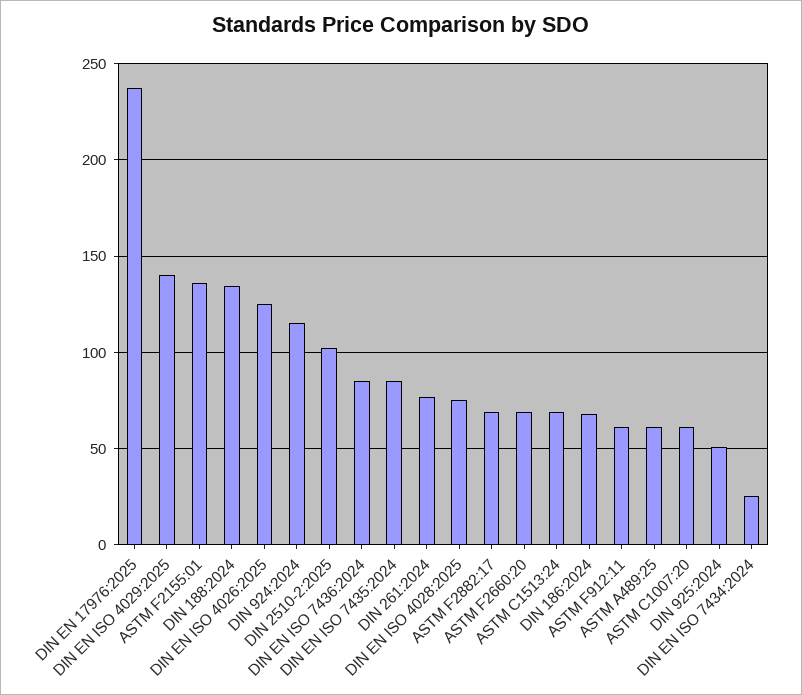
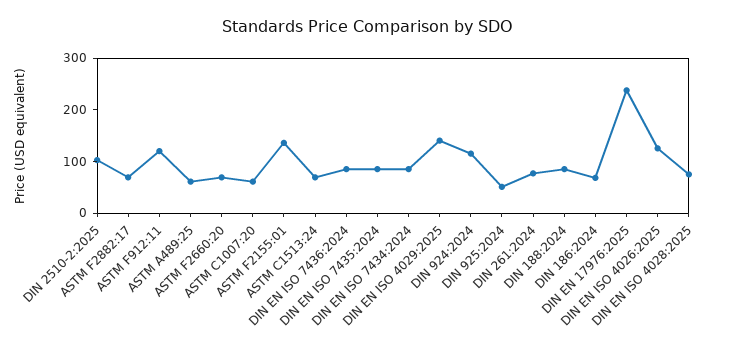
  {
    "DIN EN 17976:2025": 240,
    "DIN EN ISO 4029:2025": 140,
    "ASTM F2155:01": 135,
-   "DIN 188:2024": 135,
+   "DIN 188:2024": 80,
    "DIN EN ISO 4026:2025": 125,
    "DIN 924:2024": 115,
    "DIN 2510-2:2025": 100,
    "DIN EN ISO 7436:2024": 85,
    "DIN EN ISO 7435:2024": 85,
    "DIN 261:2024": 75,
    "DIN EN ISO 4028:2025": 75,
    "ASTM F2882:17": 70,
    "ASTM F2660:20": 70,
    "ASTM C1513:24": 70,
    "DIN 186:2024": 70,
-   "ASTM F912:11": 60,
+   "ASTM F912:11": 120,
    "ASTM A489:25": 60,
    "ASTM C1007:20": 60,
    "DIN 925:2024": 50,
-   "DIN EN ISO 7434:2024": 25
+   "DIN EN ISO 7434:2024": 80
  }

